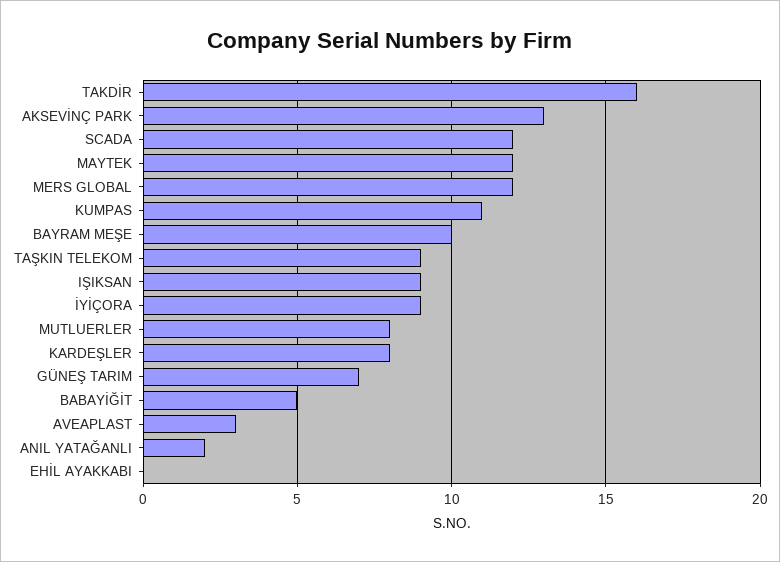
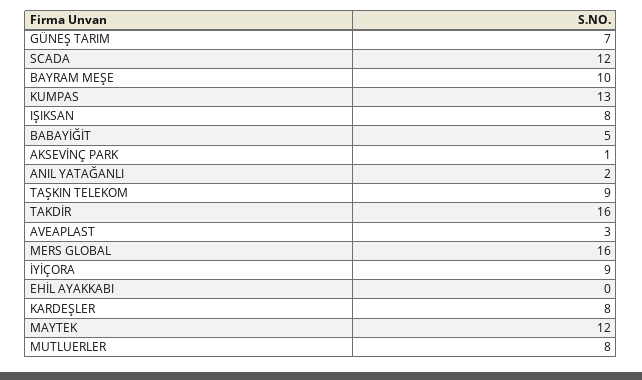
  {
    "TAKDİR": 16,
-   "AKSEVİNÇ PARK": 13,
+   "AKSEVİNÇ PARK": 1,
    "SCADA": 12,
    "MAYTEK": 12,
-   "MERS GLOBAL": 12,
+   "MERS GLOBAL": 16,
-   "KUMPAS": 11,
+   "KUMPAS": 13,
    "BAYRAM MEŞE": 10,
    "TAŞKIN TELEKOM": 9,
-   "IŞIKSAN": 9,
+   "IŞIKSAN": 8,
    "İYİÇORA": 9,
    "MUTLUERLER": 8,
    "KARDEŞLER": 8,
    "GÜNEŞ TARIM": 7,
    "BABAYİĞİT": 5,
    "AVEAPLAST": 3,
    "ANIL YATAĞANLI": 2,
    "EHİL AYAKKABI": 0
  }

